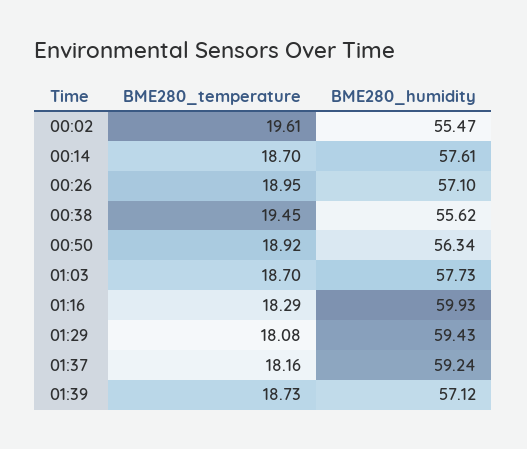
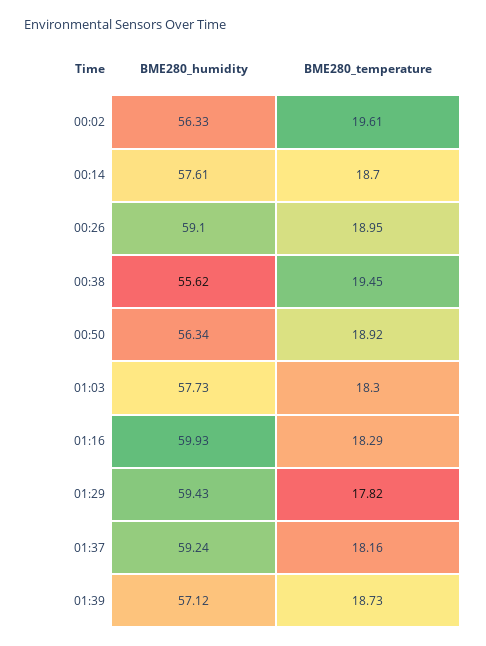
  {
    "BME280_temperature": {
      "00:02": 19.61,
      "00:14": 18.7,
      "00:26": 18.95,
      "00:38": 19.45,
      "00:50": 18.92,
-     "01:03": 18.7,
+     "01:03": 18.3,
      "01:16": 18.29,
-     "01:29": 18.08,
+     "01:29": 17.82,
      "01:37": 18.16,
      "01:39": 18.73
    },
    "BME280_humidity": {
-     "00:02": 55.47,
+     "00:02": 56.33,
      "00:14": 57.61,
-     "00:26": 57.1,
+     "00:26": 59.1,
      "00:38": 55.62,
      "00:50": 56.34,
      "01:03": 57.73,
      "01:16": 59.93,
      "01:29": 59.43,
      "01:37": 59.24,
      "01:39": 57.12
    }
  }

